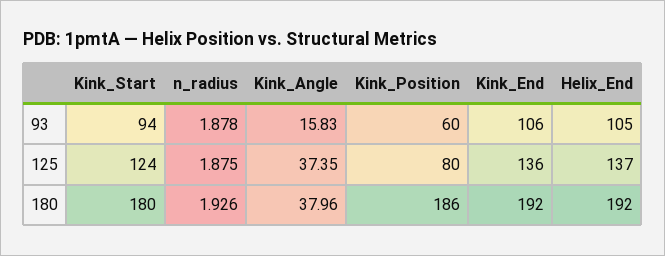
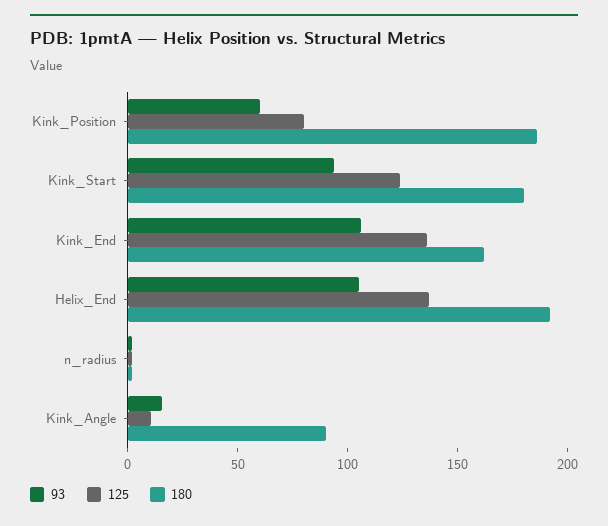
  {
    "93": {
      "Kink_Start": 94,
      "n_radius": 1.878,
      "Kink_Angle": 15.83,
      "Kink_Position": 60,
      "Kink_End": 106,
      "Helix_End": 105
    },
    "125": {
      "Kink_Start": 124,
      "n_radius": 1.875,
-     "Kink_Angle": 37.35,
+     "Kink_Angle": 10,
      "Kink_Position": 80,
      "Kink_End": 136,
      "Helix_End": 137
    },
    "180": {
      "Kink_Start": 180,
      "n_radius": 1.926,
-     "Kink_Angle": 37.96,
+     "Kink_Angle": 90,
      "Kink_Position": 186,
-     "Kink_End": 192,
+     "Kink_End": 160,
      "Helix_End": 192
    }
  }

